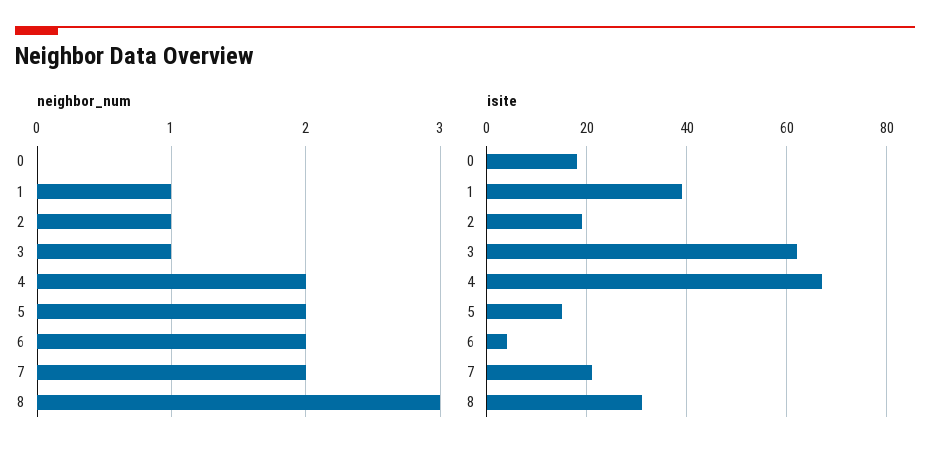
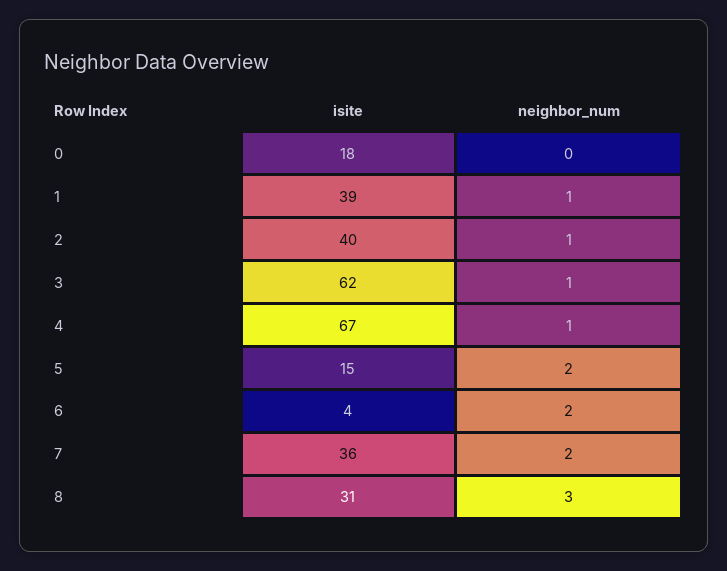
  {
    "neighbor_num": {
      "0": 0,
      "1": 1,
      "2": 1,
      "3": 1,
-     "4": 2,
+     "4": 1,
      "5": 2,
      "6": 2,
      "7": 2,
      "8": 3
    },
    "isite": {
      "0": 18,
      "1": 39,
-     "2": 20,
+     "2": 40,
      "3": 62,
      "4": 67,
      "5": 15,
      "6": 4,
-     "7": 20,
+     "7": 36,
      "8": 31
    }
  }

